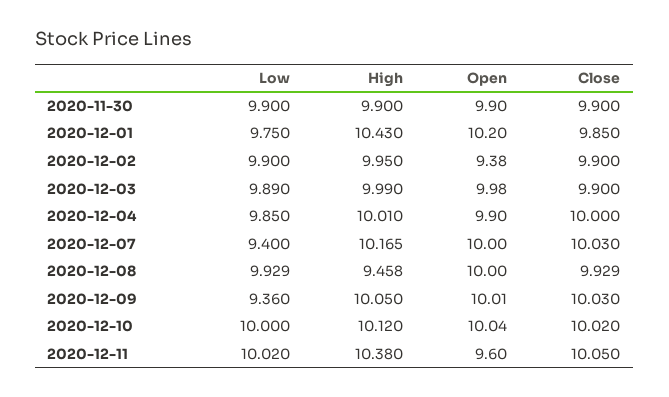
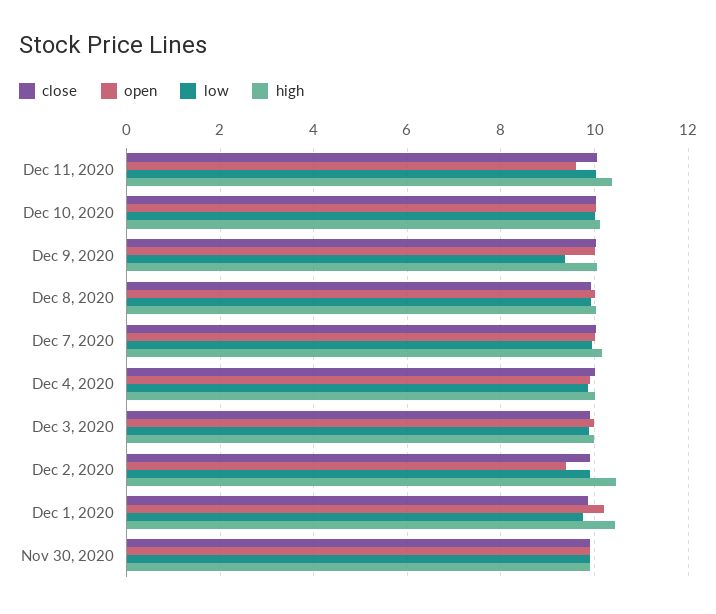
  {
    "Low": {
      "2020-11-30": 9.9,
      "2020-12-01": 9.75,
      "2020-12-02": 9.9,
      "2020-12-03": 9.89,
      "2020-12-04": 9.85,
-     "2020-12-07": 9.4,
+     "2020-12-07": 10,
      "2020-12-08": 9.929,
      "2020-12-09": 9.36,
      "2020-12-10": 10,
      "2020-12-11": 10.02
    },
    "High": {
      "2020-11-30": 9.9,
      "2020-12-01": 10.43,
-     "2020-12-02": 9.95,
+     "2020-12-02": 10.4,
      "2020-12-03": 9.99,
      "2020-12-04": 10.01,
      "2020-12-07": 10.165,
-     "2020-12-08": 9.458,
+     "2020-12-08": 10,
      "2020-12-09": 10.05,
      "2020-12-10": 10.12,
      "2020-12-11": 10.38
    },
    "Open": {
      "2020-11-30": 9.9,
      "2020-12-01": 10.2,
      "2020-12-02": 9.38,
      "2020-12-03": 9.98,
      "2020-12-04": 9.9,
      "2020-12-07": 10,
      "2020-12-08": 10,
      "2020-12-09": 10.01,
      "2020-12-10": 10.04,
      "2020-12-11": 9.6
    },
    "Close": {
      "2020-11-30": 9.9,
      "2020-12-01": 9.85,
      "2020-12-02": 9.9,
      "2020-12-03": 9.9,
      "2020-12-04": 10,
      "2020-12-07": 10.03,
      "2020-12-08": 9.929,
      "2020-12-09": 10.03,
      "2020-12-10": 10.02,
      "2020-12-11": 10.05
    }
  }

